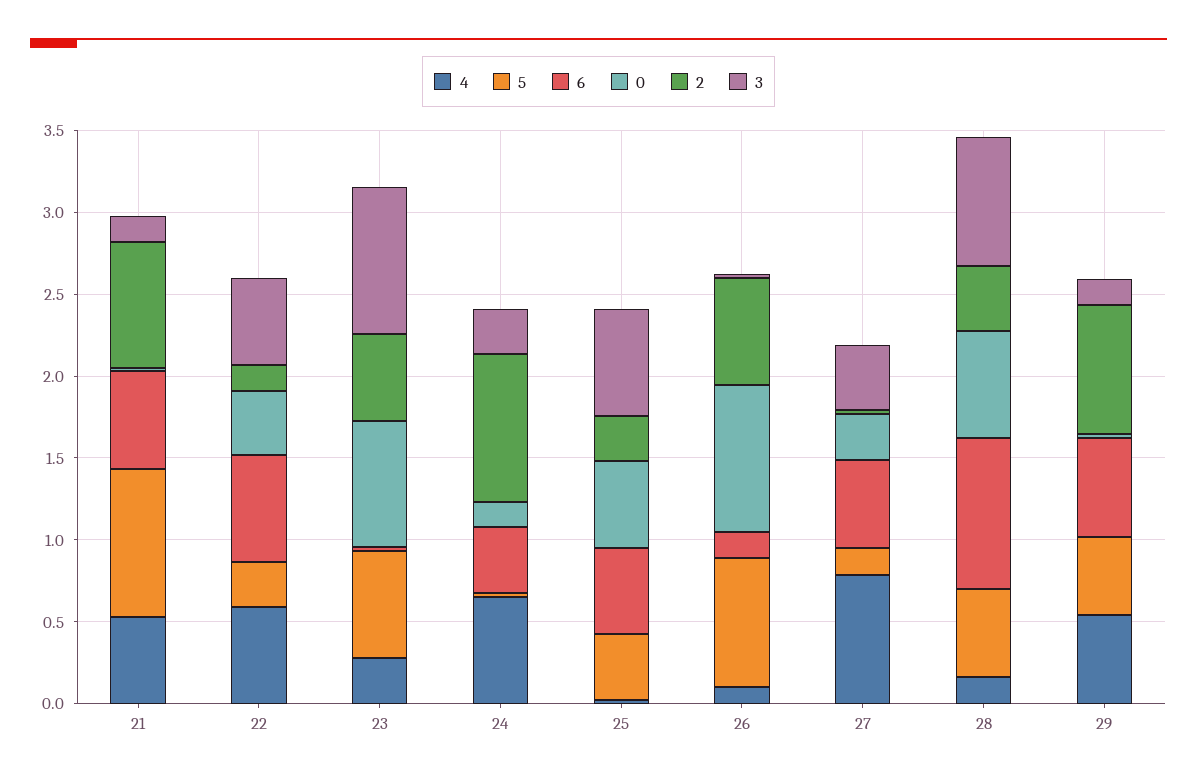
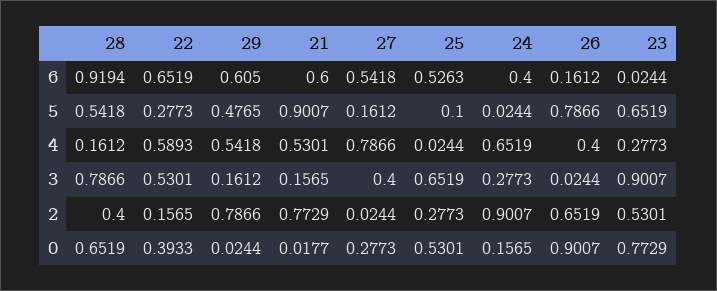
  {
    "4": {
      "21": 0.5301,
      "22": 0.5893,
      "23": 0.2773,
      "24": 0.6519,
      "25": 0.0244,
-     "26": 0.1,
+     "26": 0.4,
      "27": 0.7866,
      "28": 0.1612,
      "29": 0.5418
    },
    "5": {
      "21": 0.9007,
      "22": 0.2773,
      "23": 0.6519,
      "24": 0.0244,
-     "25": 0.4,
+     "25": 0.1,
      "26": 0.7866,
      "27": 0.1612,
      "28": 0.5418,
      "29": 0.4765
    },
    "6": {
      "21": 0.6,
      "22": 0.6519,
      "23": 0.0244,
      "24": 0.4,
      "25": 0.5263,
      "26": 0.1612,
      "27": 0.5418,
      "28": 0.9194,
      "29": 0.605
    },
    "0": {
      "21": 0.0177,
      "22": 0.3933,
      "23": 0.7729,
      "24": 0.1565,
      "25": 0.5301,
      "26": 0.9007,
      "27": 0.2773,
      "28": 0.6519,
      "29": 0.0244
    },
    "2": {
      "21": 0.7729,
      "22": 0.1565,
      "23": 0.5301,
      "24": 0.9007,
      "25": 0.2773,
      "26": 0.6519,
      "27": 0.0244,
      "28": 0.4,
      "29": 0.7866
    },
    "3": {
      "21": 0.1565,
      "22": 0.5301,
      "23": 0.9007,
      "24": 0.2773,
      "25": 0.6519,
      "26": 0.0244,
      "27": 0.4,
      "28": 0.7866,
      "29": 0.1612
    }
  }

